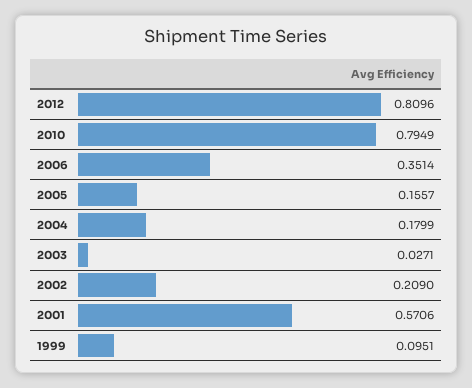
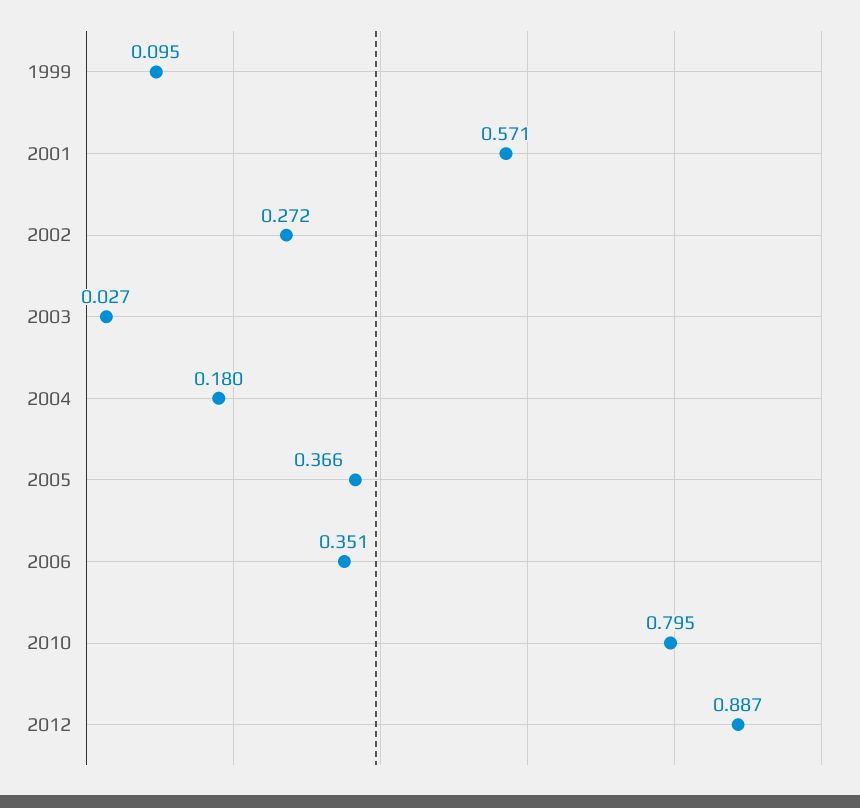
  {
-   "2012": 0.8096,
+   "2012": 0.887,
    "2010": 0.7949,
    "2006": 0.3514,
-   "2005": 0.1557,
+   "2005": 0.366,
    "2004": 0.1799,
    "2003": 0.0271,
-   "2002": 0.209,
+   "2002": 0.272,
    "2001": 0.5706,
    "1999": 0.0951
  }

